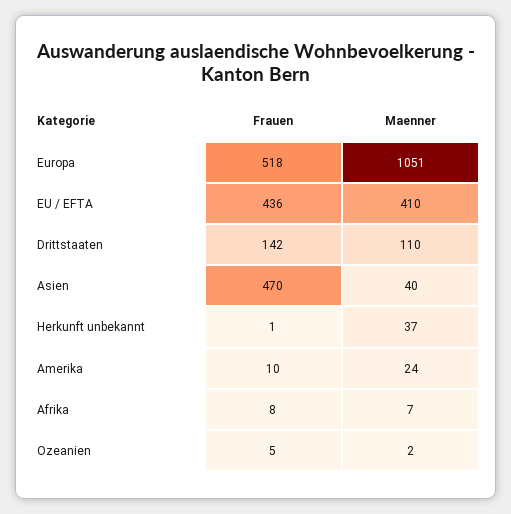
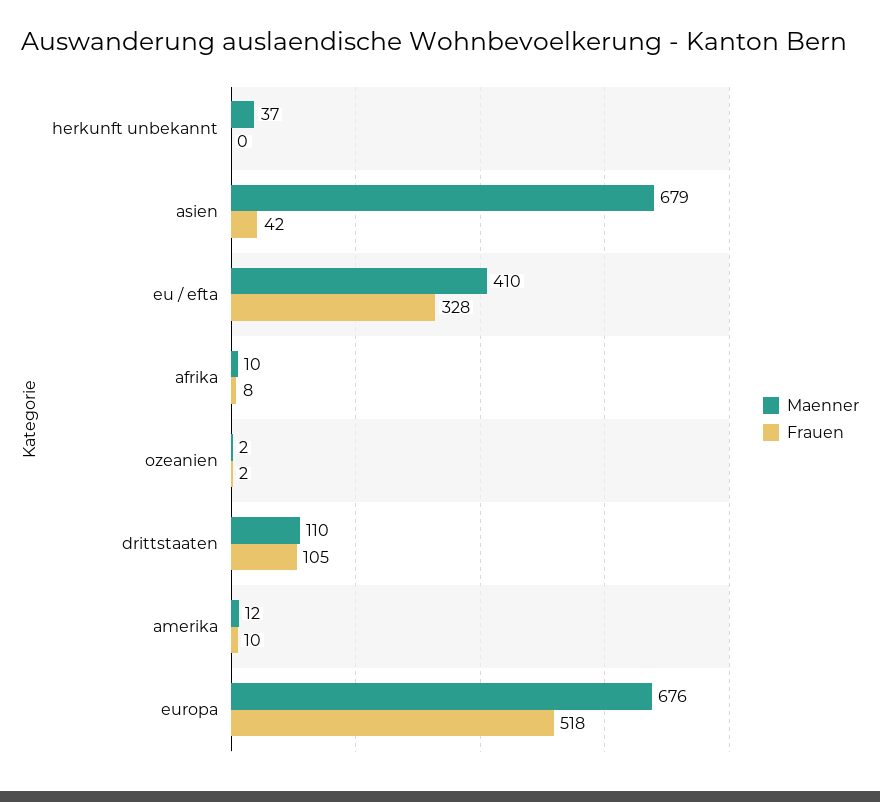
  {
    "Frauen": {
      "Europa": 518,
-     "EU / EFTA": 436,
+     "EU / EFTA": 328,
-     "Drittstaaten": 142,
+     "Drittstaaten": 105,
-     "Asien": 470,
+     "Asien": 42,
-     "Herkunft unbekannt": 1,
+     "Herkunft unbekannt": 0,
      "Amerika": 10,
      "Afrika": 8,
-     "Ozeanien": 5
+     "Ozeanien": 2
    },
    "Maenner": {
-     "Europa": 1051,
+     "Europa": 676,
      "EU / EFTA": 410,
      "Drittstaaten": 110,
-     "Asien": 40,
+     "Asien": 679,
      "Herkunft unbekannt": 37,
-     "Amerika": 24,
+     "Amerika": 12,
-     "Afrika": 7,
+     "Afrika": 10,
      "Ozeanien": 2
    }
  }

